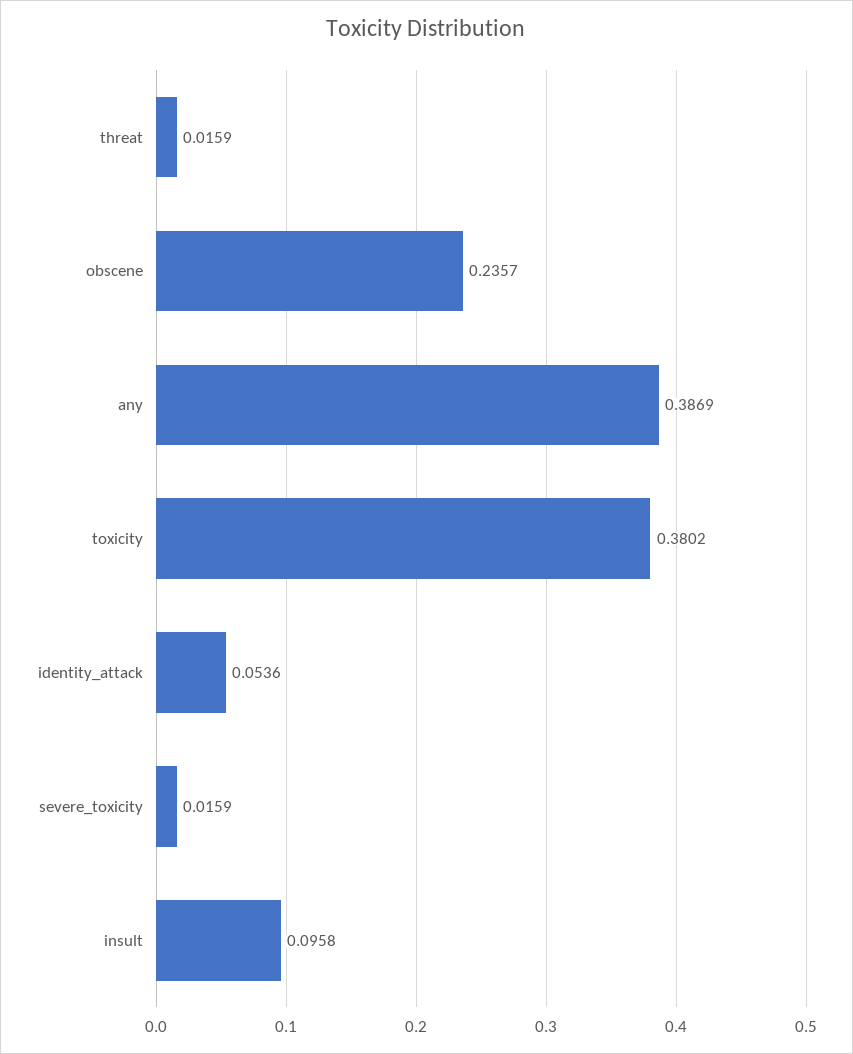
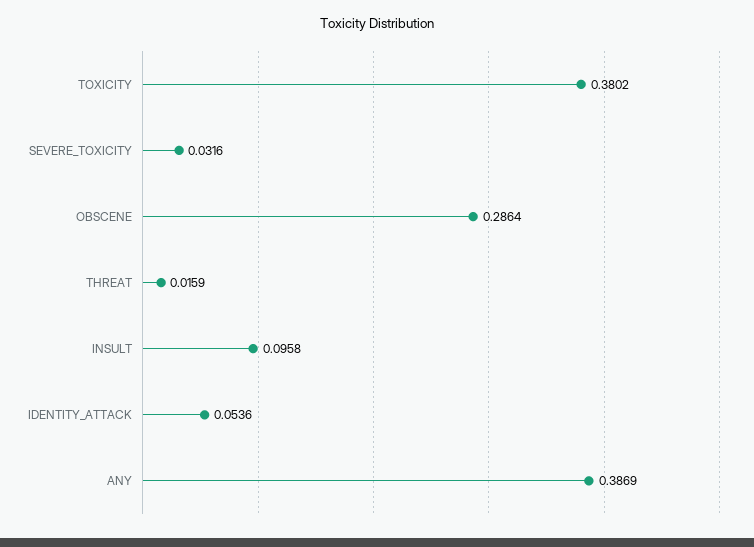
  {
    "threat": 0.0159,
-   "obscene": 0.2357,
+   "obscene": 0.2864,
    "any": 0.3869,
    "toxicity": 0.3802,
    "identity_attack": 0.0536,
-   "severe_toxicity": 0.0159,
+   "severe_toxicity": 0.0316,
    "insult": 0.0958
  }

